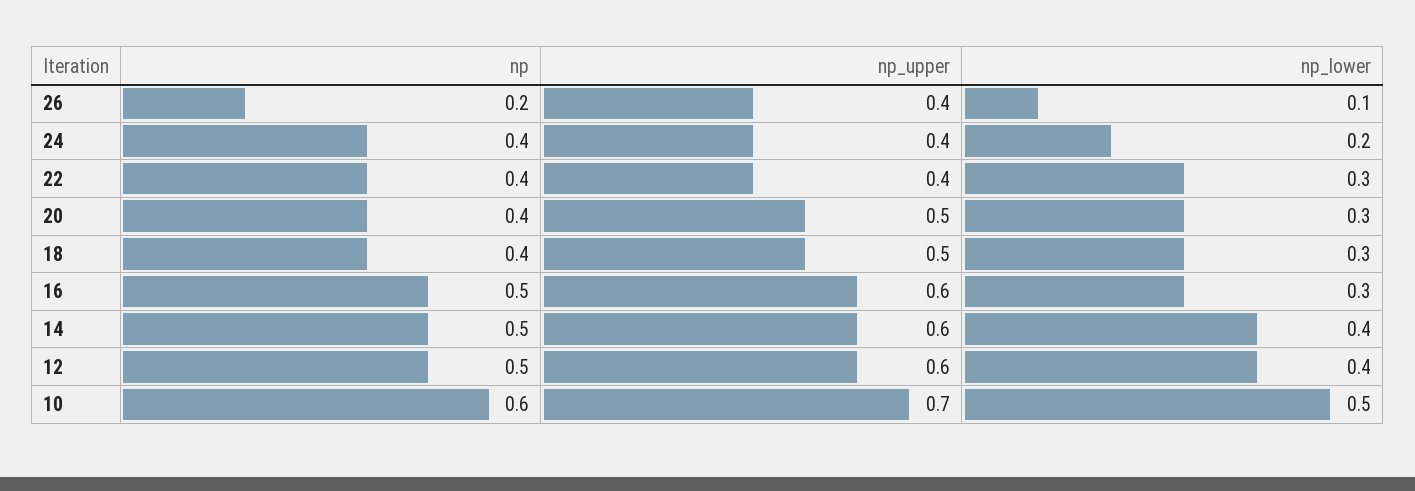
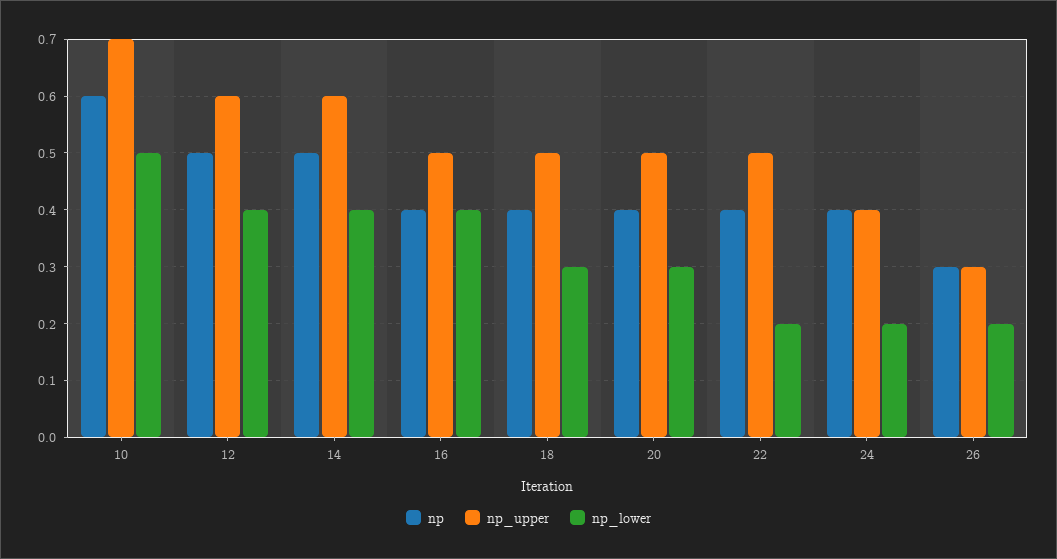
  {
    "np": {
-     "26": 0.2,
+     "26": 0.3,
      "24": 0.4,
      "22": 0.4,
      "20": 0.4,
      "18": 0.4,
-     "16": 0.5,
+     "16": 0.4,
      "14": 0.5,
      "12": 0.5,
      "10": 0.6
    },
    "np_upper": {
-     "26": 0.4,
+     "26": 0.3,
      "24": 0.4,
-     "22": 0.4,
+     "22": 0.5,
      "20": 0.5,
      "18": 0.5,
-     "16": 0.6,
+     "16": 0.5,
      "14": 0.6,
      "12": 0.6,
      "10": 0.7
    },
    "np_lower": {
-     "26": 0.1,
+     "26": 0.2,
      "24": 0.2,
-     "22": 0.3,
+     "22": 0.2,
      "20": 0.3,
      "18": 0.3,
-     "16": 0.3,
+     "16": 0.4,
      "14": 0.4,
      "12": 0.4,
      "10": 0.5
    }
  }

